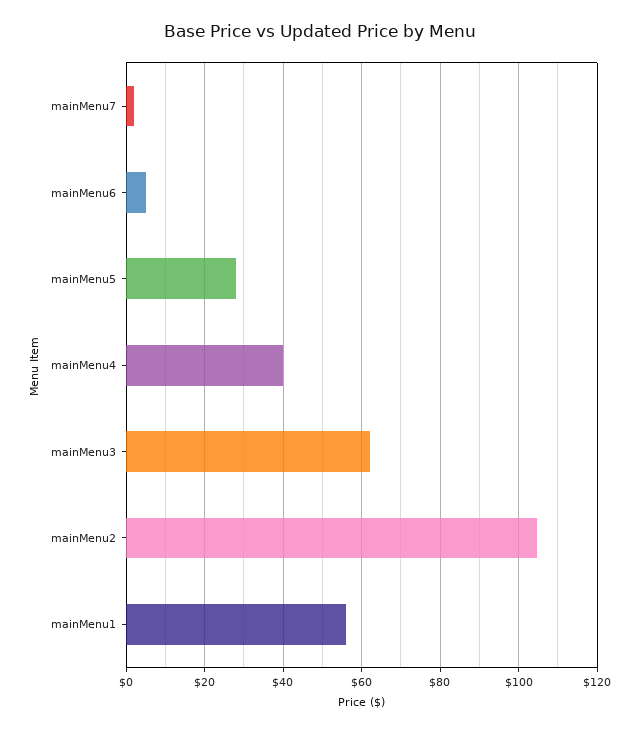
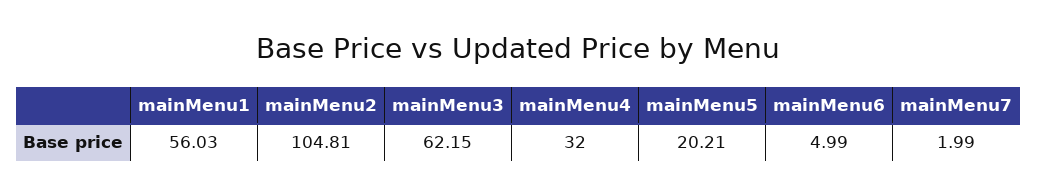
  {
    "mainMenu7": 1.99,
    "mainMenu6": 4.99,
-   "mainMenu5": 28,
+   "mainMenu5": 20.21,
-   "mainMenu4": 40,
+   "mainMenu4": 32,
    "mainMenu3": 62.15,
    "mainMenu2": 104.81,
    "mainMenu1": 56.03
  }

